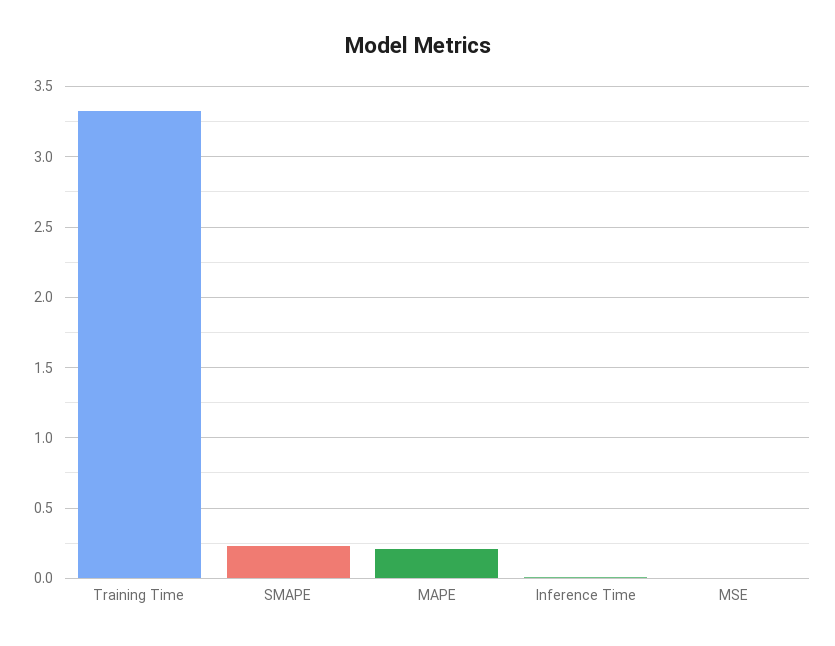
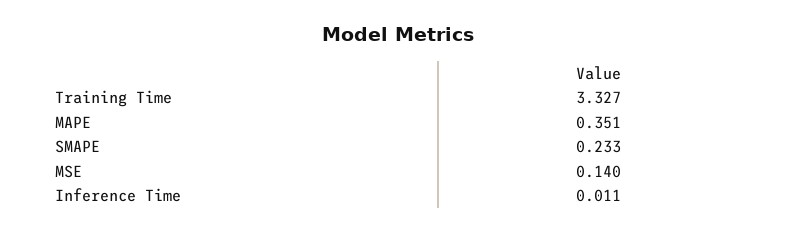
  {
    "Training Time": 3.327,
    "SMAPE": 0.233,
-   "MAPE": 0.2,
+   "MAPE": 0.351,
    "Inference Time": 0.011,
-   "MSE": 0
+   "MSE": 0.14
  }

